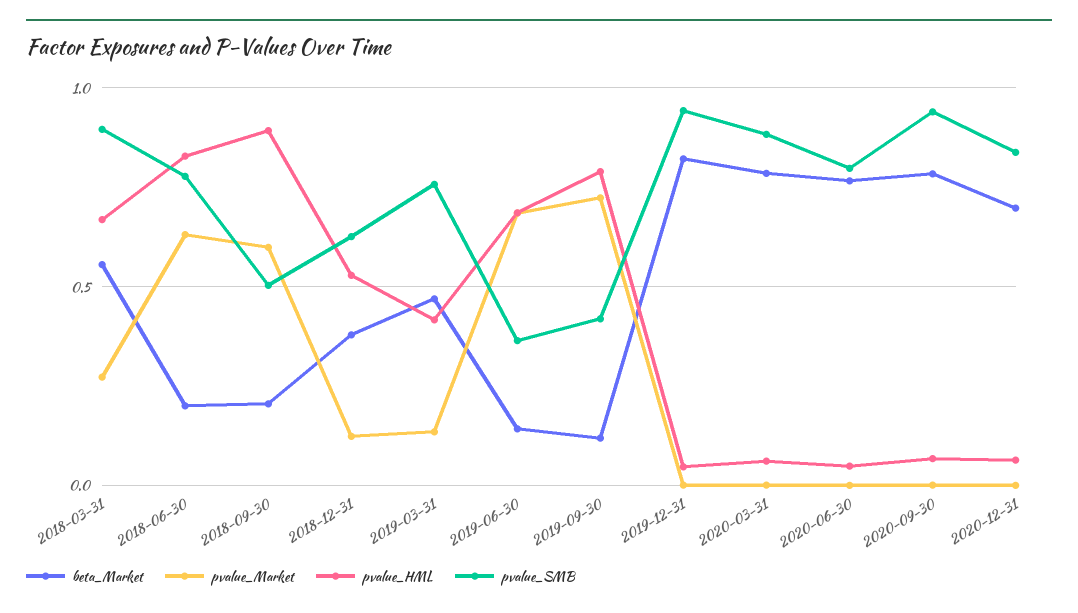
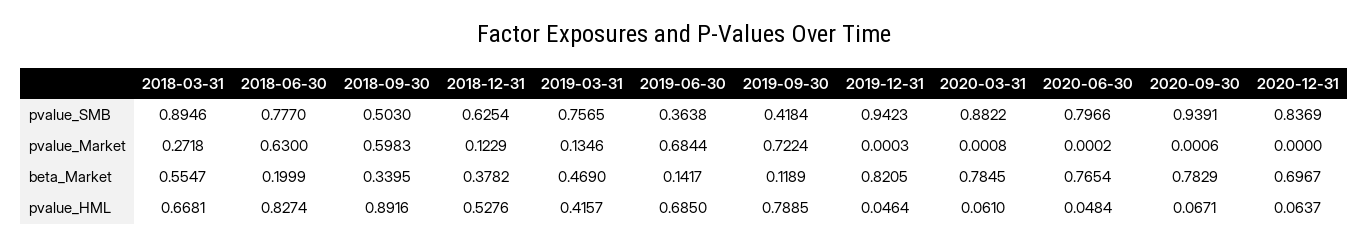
  {
    "beta_Market": {
      "2018-03-31": 0.5547,
      "2018-06-30": 0.1999,
-     "2018-09-30": 0.2,
+     "2018-09-30": 0.3395,
      "2018-12-31": 0.3782,
      "2019-03-31": 0.469,
      "2019-06-30": 0.1417,
      "2019-09-30": 0.1189,
      "2019-12-31": 0.8205,
      "2020-03-31": 0.7845,
      "2020-06-30": 0.7654,
      "2020-09-30": 0.7829,
      "2020-12-31": 0.6967
    },
    "pvalue_Market": {
      "2018-03-31": 0.2718,
      "2018-06-30": 0.63,
      "2018-09-30": 0.5983,
      "2018-12-31": 0.1229,
      "2019-03-31": 0.1346,
      "2019-06-30": 0.6844,
      "2019-09-30": 0.7224,
      "2019-12-31": 0.0003,
      "2020-03-31": 0.0008,
      "2020-06-30": 0.0002,
      "2020-09-30": 0.0006,
      "2020-12-31": 0
    },
    "pvalue_HML": {
      "2018-03-31": 0.6681,
      "2018-06-30": 0.8274,
      "2018-09-30": 0.8916,
      "2018-12-31": 0.5276,
      "2019-03-31": 0.4157,
      "2019-06-30": 0.685,
      "2019-09-30": 0.7885,
      "2019-12-31": 0.0464,
      "2020-03-31": 0.061,
      "2020-06-30": 0.0484,
      "2020-09-30": 0.0671,
      "2020-12-31": 0.0637
    },
    "pvalue_SMB": {
      "2018-03-31": 0.8946,
      "2018-06-30": 0.777,
      "2018-09-30": 0.503,
      "2018-12-31": 0.6254,
      "2019-03-31": 0.7565,
      "2019-06-30": 0.3638,
      "2019-09-30": 0.4184,
      "2019-12-31": 0.9423,
      "2020-03-31": 0.8822,
      "2020-06-30": 0.7966,
      "2020-09-30": 0.9391,
      "2020-12-31": 0.8369
    }
  }

